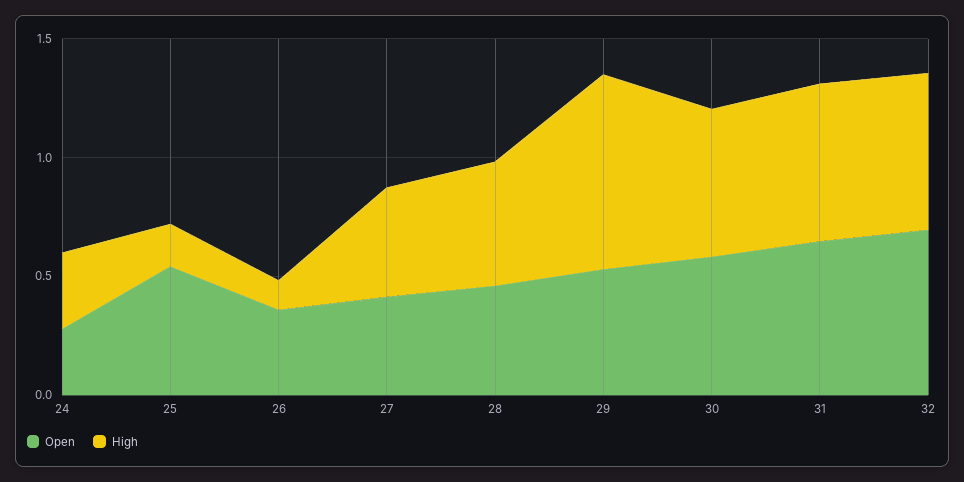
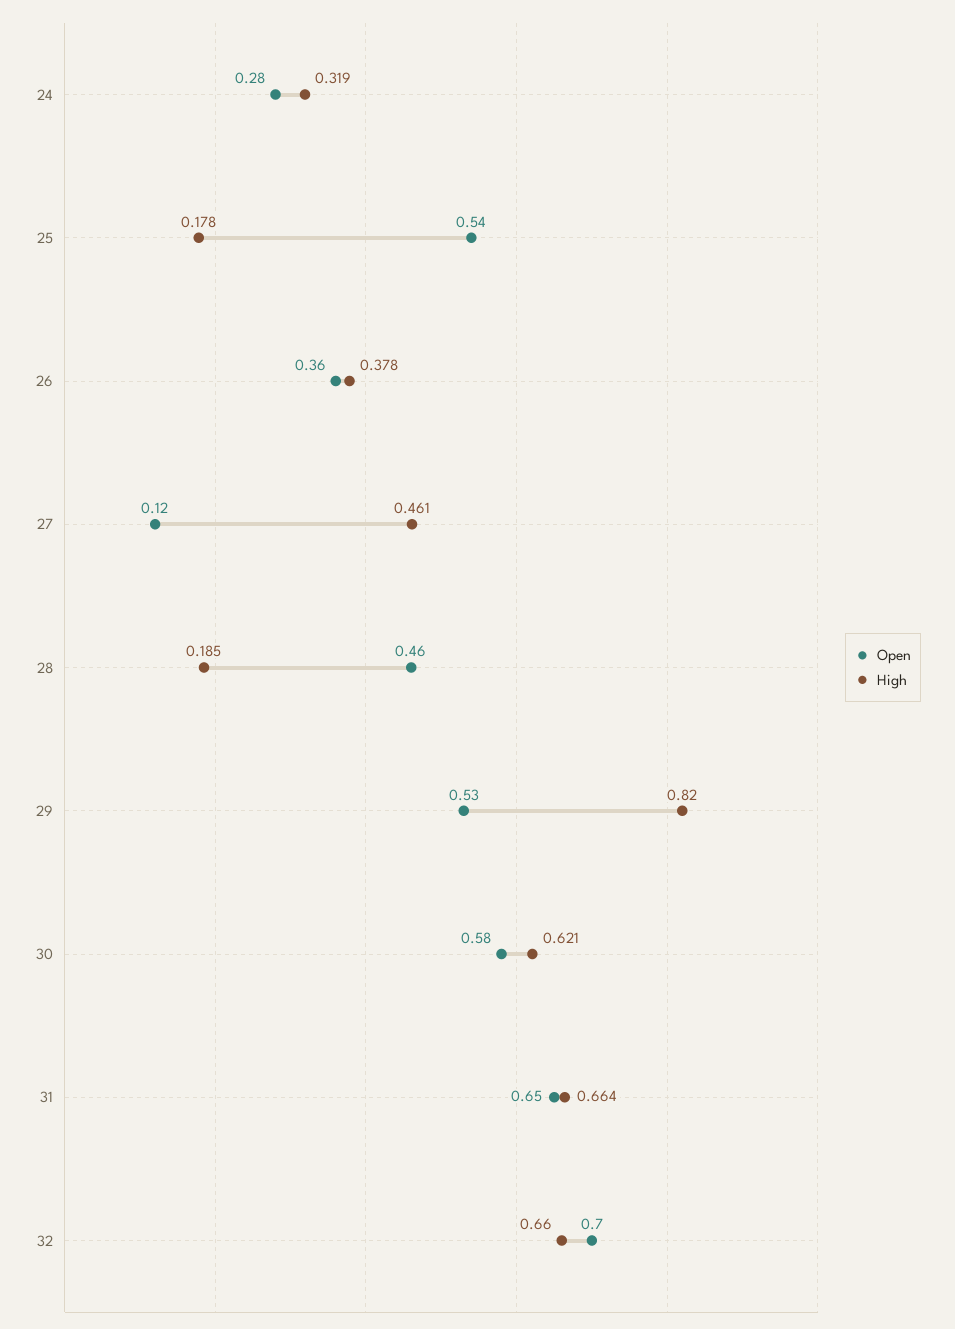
  {
    "Open": {
      "24": 0.28,
      "25": 0.54,
      "26": 0.36,
-     "27": 0.4,
+     "27": 0.12,
      "28": 0.46,
      "29": 0.53,
      "30": 0.58,
      "31": 0.65,
      "32": 0.7
    },
    "High": {
      "24": 0.319,
      "25": 0.178,
-     "26": 0.1,
+     "26": 0.378,
      "27": 0.461,
-     "28": 0.5,
+     "28": 0.185,
      "29": 0.82,
      "30": 0.621,
      "31": 0.664,
      "32": 0.66
    }
  }

